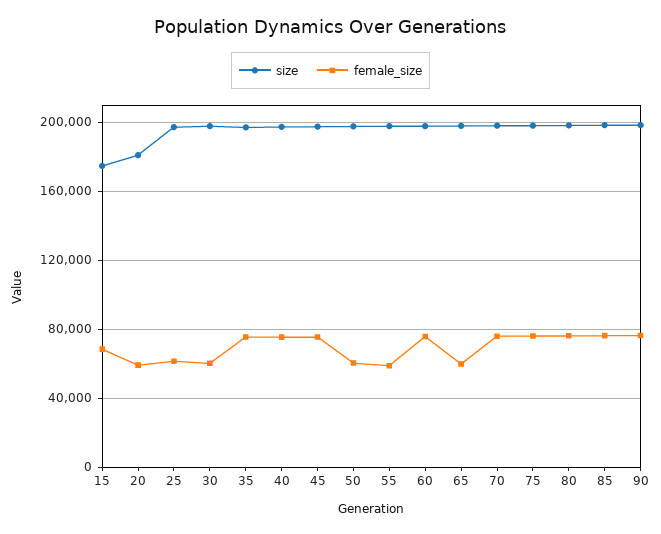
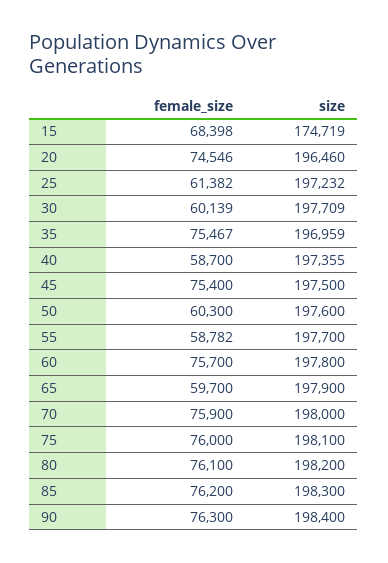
  {
    "size": {
      "15": 174719,
-     "20": 180000,
+     "20": 196460,
      "25": 197232,
      "30": 197709,
      "35": 196959,
      "40": 197355,
      "45": 197500,
      "50": 197600,
      "55": 197700,
      "60": 197800,
      "65": 197900,
      "70": 198000,
      "75": 198100,
      "80": 198200,
      "85": 198300,
      "90": 198400
    },
    "female_size": {
      "15": 68398,
-     "20": 60000,
+     "20": 74546,
      "25": 61382,
      "30": 60139,
      "35": 75467,
-     "40": 75000,
+     "40": 58700,
      "45": 75400,
      "50": 60300,
      "55": 58782,
      "60": 75700,
      "65": 59700,
      "70": 75900,
      "75": 76000,
      "80": 76100,
      "85": 76200,
      "90": 76300
    }
  }

